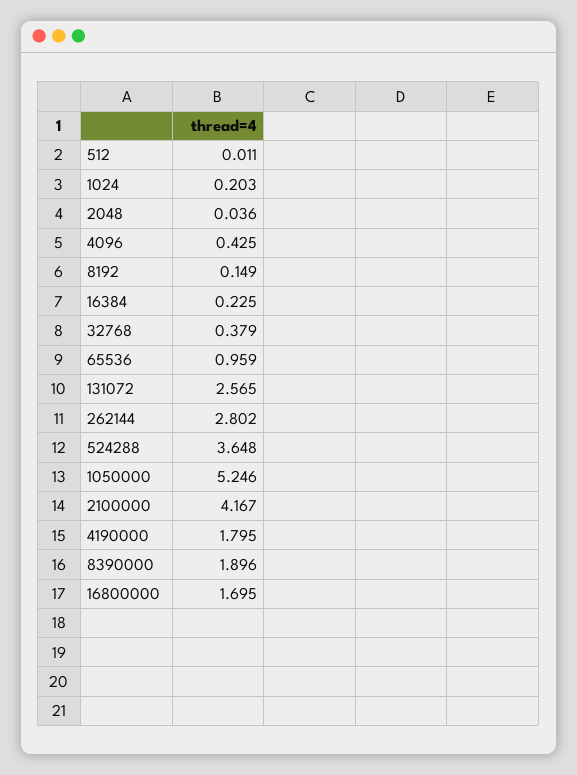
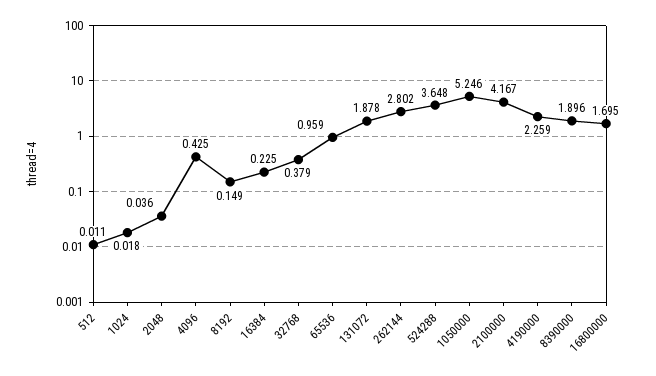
  {
    "512": 0.011,
-   "1024": 0.203,
+   "1024": 0.018,
    "2048": 0.036,
    "4096": 0.425,
    "8192": 0.149,
    "16384": 0.225,
    "32768": 0.379,
    "65536": 0.959,
-   "131072": 2.565,
+   "131072": 1.878,
    "262144": 2.802,
    "524288": 3.648,
    "1050000": 5.246,
    "2100000": 4.167,
-   "4190000": 1.795,
+   "4190000": 2.259,
    "8390000": 1.896,
    "16800000": 1.695
  }

